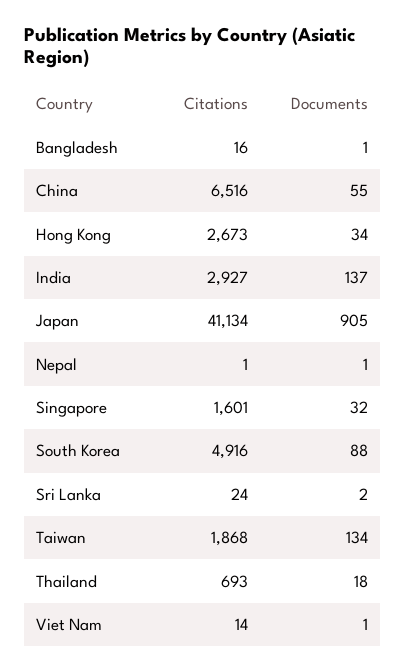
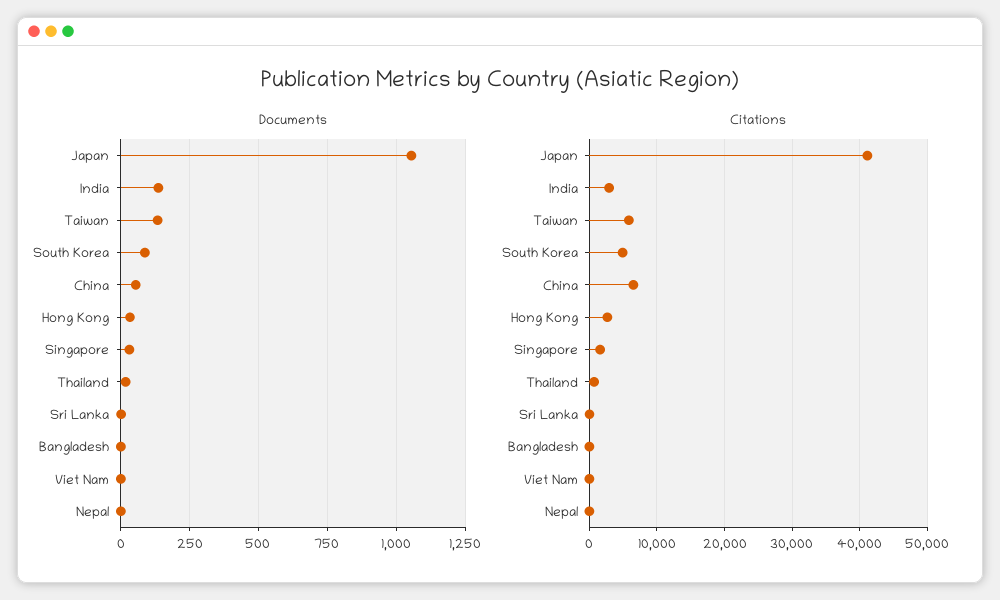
  {
    "Citations": {
      "Bangladesh": 16,
      "China": 6516,
      "Hong Kong": 2673,
      "India": 2927,
      "Japan": 41134,
      "Nepal": 1,
      "Singapore": 1601,
      "South Korea": 4916,
      "Sri Lanka": 24,
-     "Taiwan": 1868,
+     "Taiwan": 6000,
      "Thailand": 693,
      "Viet Nam": 14
    },
    "Documents": {
      "Bangladesh": 1,
      "China": 55,
      "Hong Kong": 34,
      "India": 137,
-     "Japan": 905,
+     "Japan": 1050,
      "Nepal": 1,
      "Singapore": 32,
      "South Korea": 88,
      "Sri Lanka": 2,
      "Taiwan": 134,
      "Thailand": 18,
      "Viet Nam": 1
    }
  }

